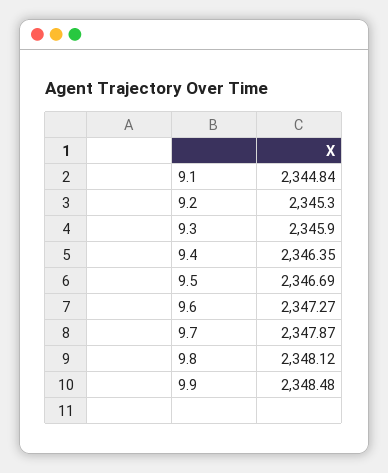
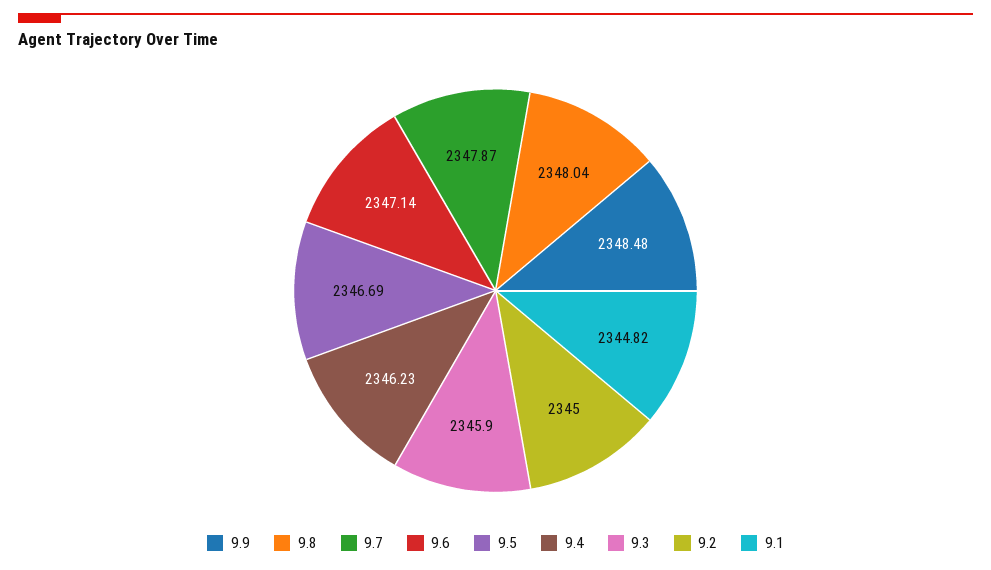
  {
-   "9.1": 2344.84,
+   "9.1": 2344.82,
-   "9.2": 2345.3,
+   "9.2": 2345,
    "9.3": 2345.9,
-   "9.4": 2346.35,
+   "9.4": 2346.23,
    "9.5": 2346.69,
-   "9.6": 2347.27,
+   "9.6": 2347.14,
    "9.7": 2347.87,
-   "9.8": 2348.12,
+   "9.8": 2348.04,
    "9.9": 2348.48
  }

